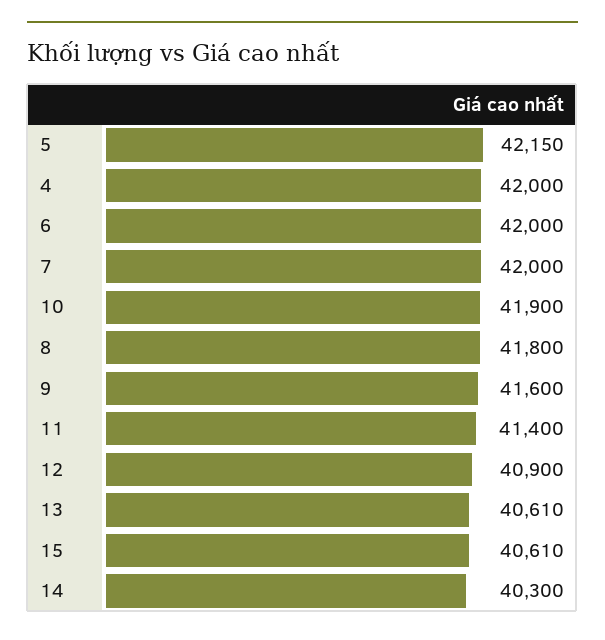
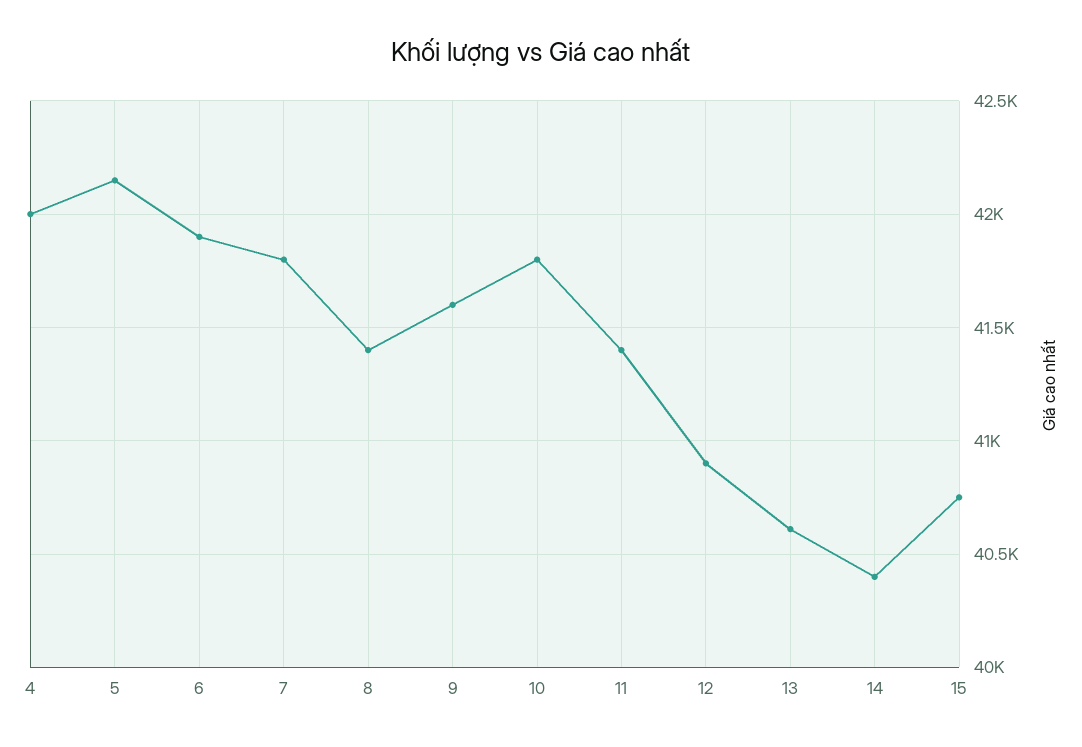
  {
    "5": 42150,
    "4": 42000,
-   "6": 42000,
+   "6": 41900,
-   "7": 42000,
+   "7": 41800,
-   "10": 41900,
+   "10": 41800,
-   "8": 41800,
+   "8": 41400,
    "9": 41600,
    "11": 41400,
    "12": 40900,
    "13": 40610,
-   "15": 40610,
+   "15": 40750,
-   "14": 40300
+   "14": 40400
  }

